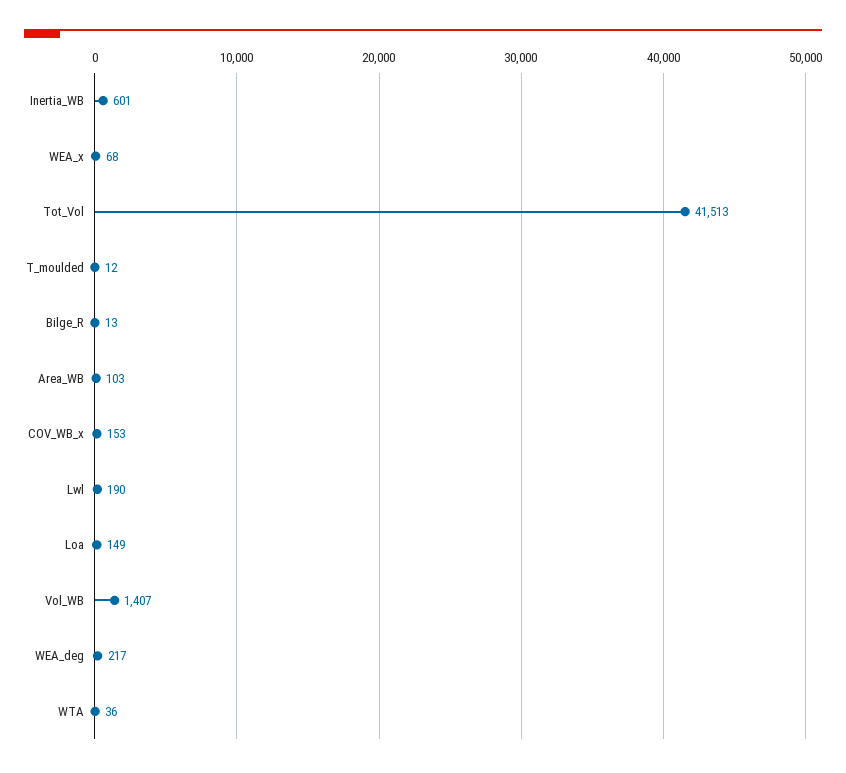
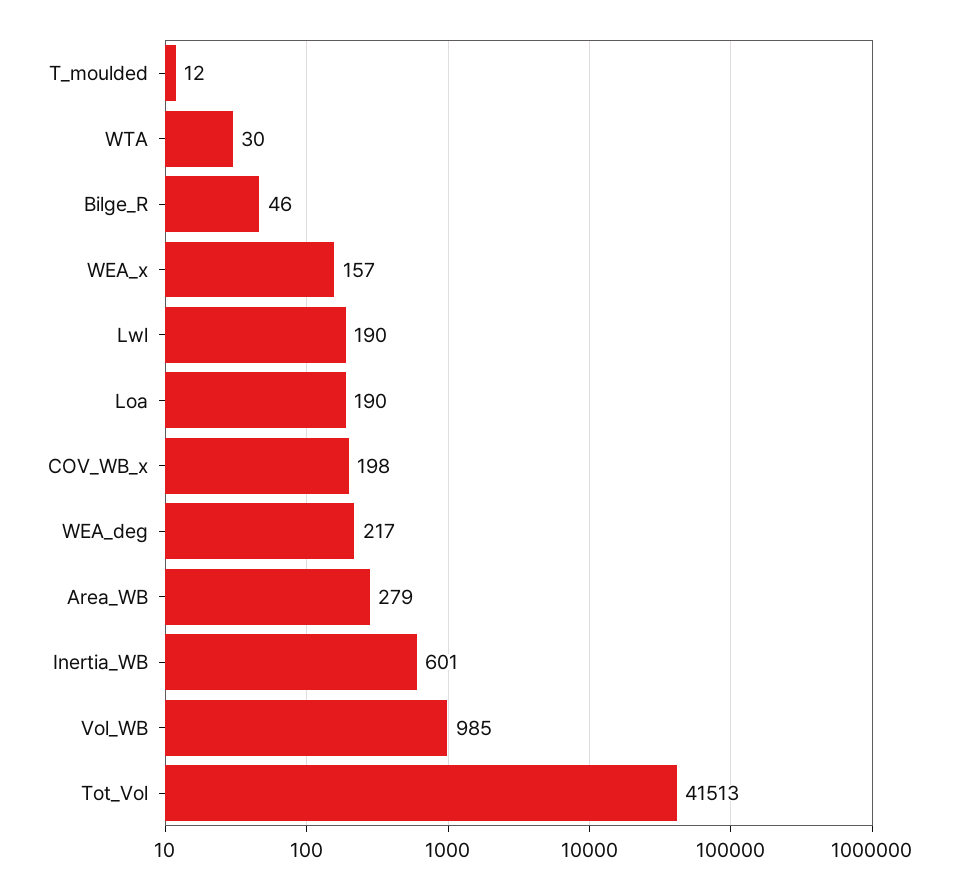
  {
    "Inertia_WB": 601,
-   "WEA_x": 68,
+   "WEA_x": 157,
    "Tot_Vol": 41513,
    "T_moulded": 12,
-   "Bilge_R": 13,
+   "Bilge_R": 46,
-   "Area_WB": 103,
+   "Area_WB": 279,
-   "COV_WB_x": 153,
+   "COV_WB_x": 198,
    "Lwl": 190,
-   "Loa": 149,
+   "Loa": 190,
-   "Vol_WB": 1407,
+   "Vol_WB": 985,
    "WEA_deg": 217,
-   "WTA": 36
+   "WTA": 30
  }

